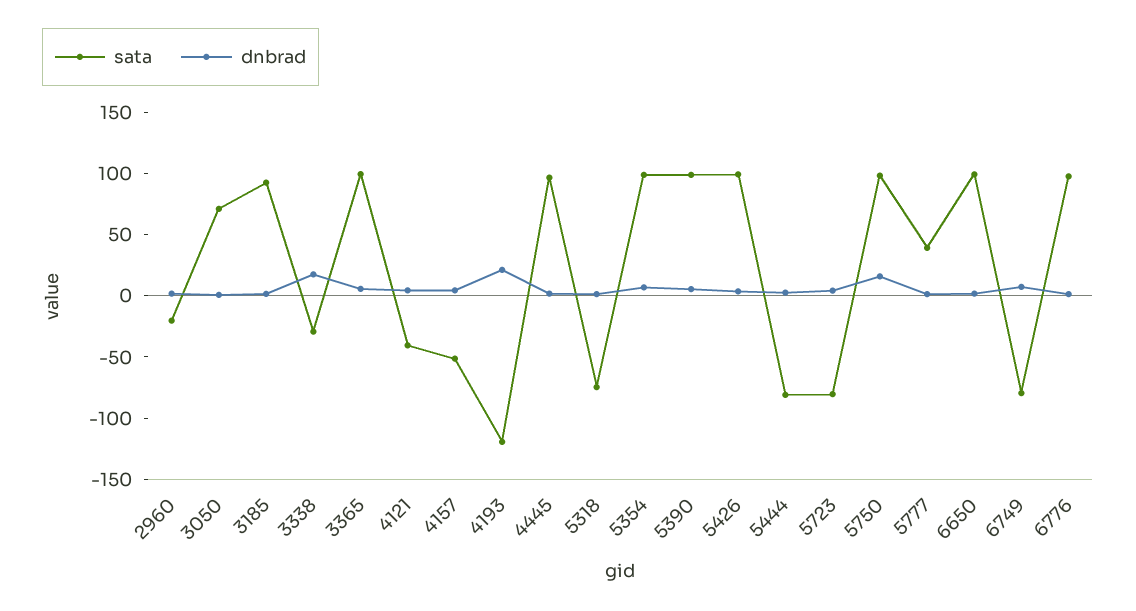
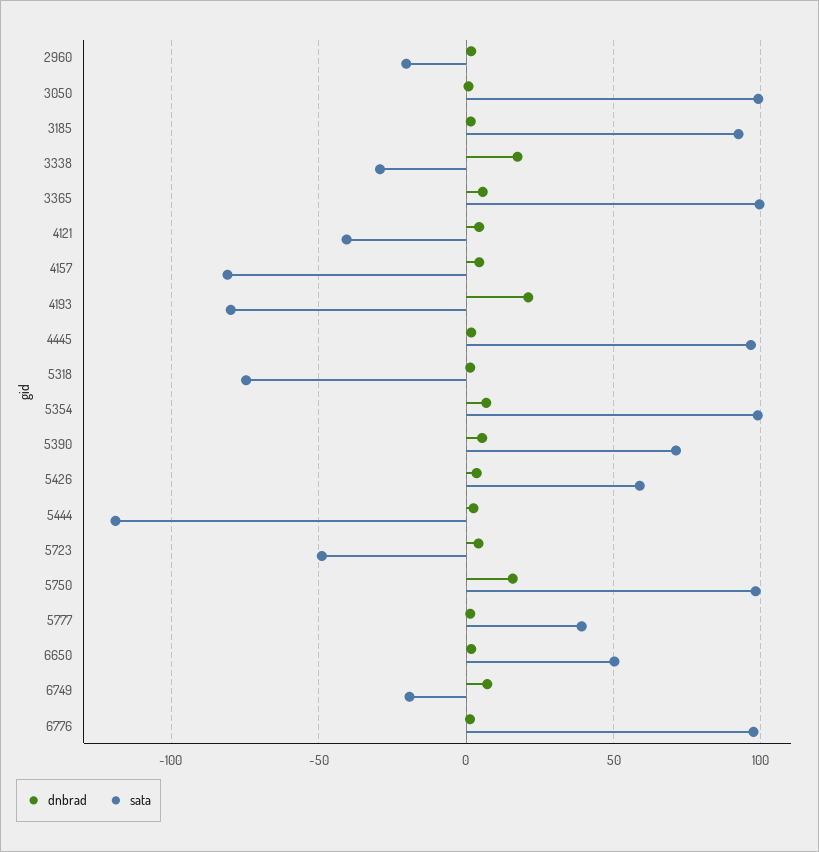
  {
    "sata": {
      "2960": -20,
-     "3050": 70,
+     "3050": 100,
      "3185": 90,
      "3338": -30,
      "3365": 100,
      "4121": -40,
-     "4157": -50,
+     "4157": -80,
-     "4193": -120,
+     "4193": -80,
      "4445": 95,
      "5318": -75,
      "5354": 100,
-     "5390": 100,
+     "5390": 70,
-     "5426": 100,
+     "5426": 60,
-     "5444": -80,
+     "5444": -120,
-     "5723": -80,
+     "5723": -50,
      "5750": 100,
      "5777": 40,
-     "6650": 100,
+     "6650": 50,
-     "6749": -80,
+     "6749": -20,
      "6776": 100
    },
    "dnbrad": {
      "2960": 0,
      "3050": 0,
      "3185": 0,
      "3338": 15,
      "3365": 5,
      "4121": 5,
      "4157": 5,
      "4193": 20,
      "4445": 0,
      "5318": 0,
      "5354": 5,
      "5390": 5,
      "5426": 5,
      "5444": 5,
      "5723": 5,
      "5750": 15,
      "5777": 0,
      "6650": 0,
      "6749": 5,
      "6776": 0
    }
  }

